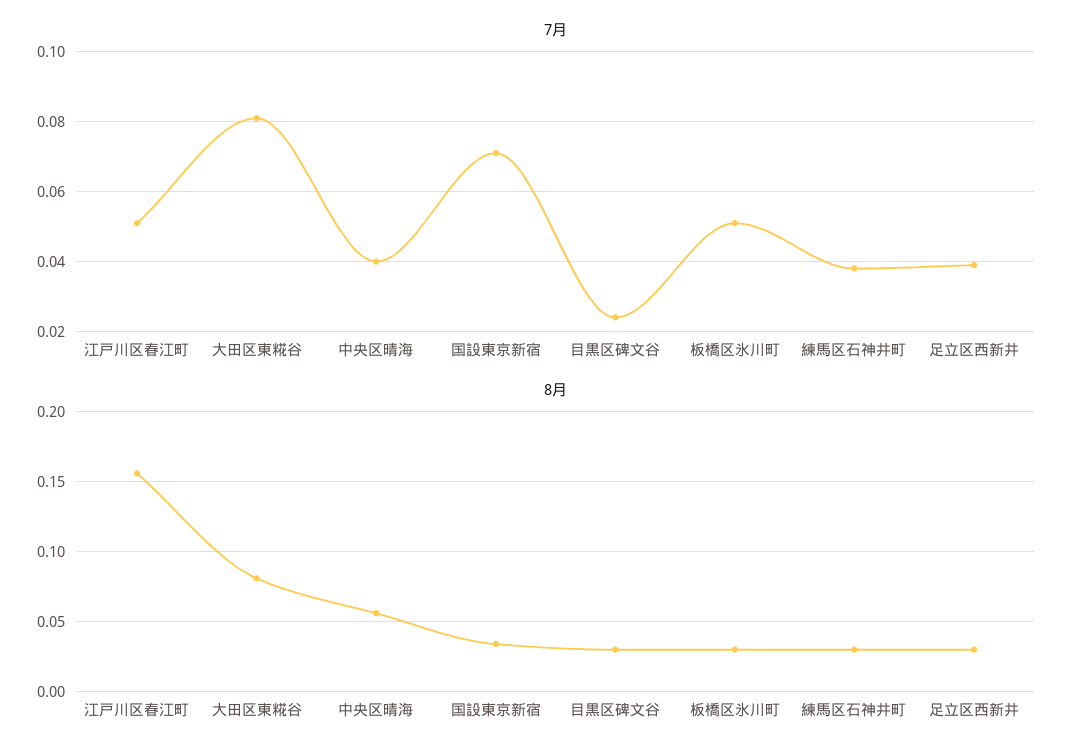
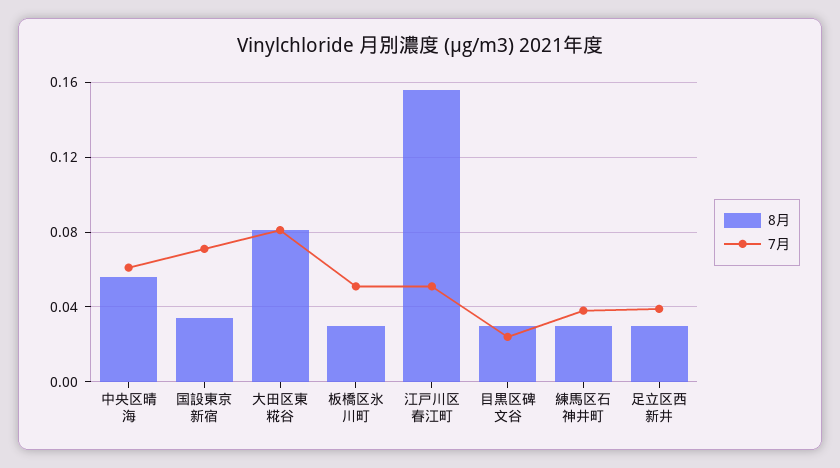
  {
    "7月": {
      "江戸川区春江町": 0.05,
      "大田区東糀谷": 0.08,
-     "中央区晴海": 0.04,
+     "中央区晴海": 0.06,
      "国設東京新宿": 0.07,
      "目黒区碑文谷": 0.025,
      "板橋区氷川町": 0.05,
      "練馬区石神井町": 0.04,
      "足立区西新井": 0.04
    },
    "8月": {
      "江戸川区春江町": 0.155,
      "大田区東糀谷": 0.08,
      "中央区晴海": 0.055,
      "国設東京新宿": 0.035,
      "目黒区碑文谷": 0.03,
      "板橋区氷川町": 0.03,
      "練馬区石神井町": 0.03,
      "足立区西新井": 0.03
    }
  }

